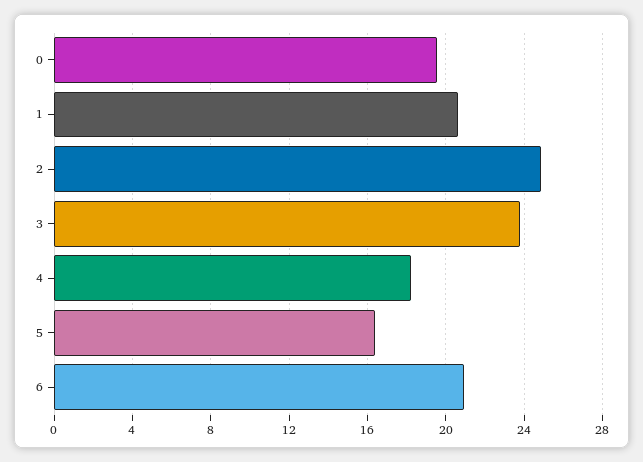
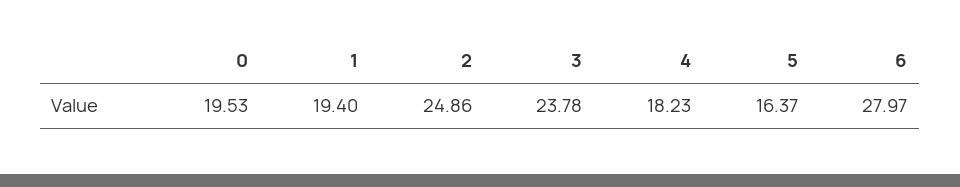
  {
    "0": 19.53,
-   "1": 20.5,
+   "1": 19.4,
    "2": 24.86,
    "3": 23.78,
    "4": 18.23,
    "5": 16.37,
-   "6": 21
+   "6": 27.97
  }

